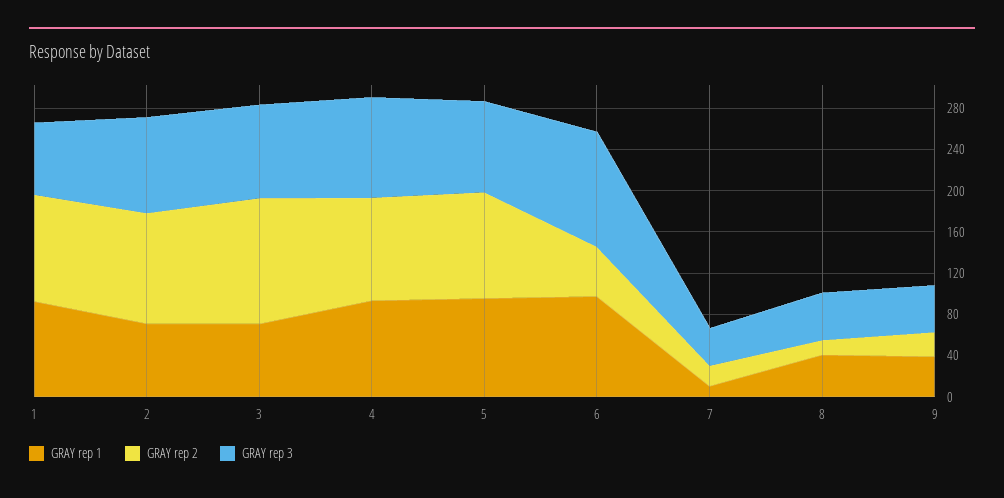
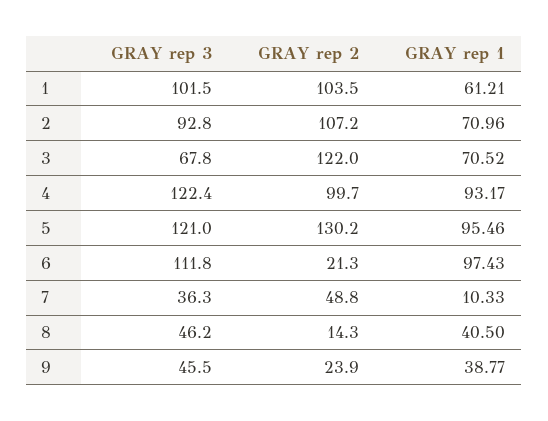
  {
    "GRAY rep 1": {
-     "1": 90,
+     "1": 61.21,
      "2": 70.96,
      "3": 70.52,
      "4": 93.17,
      "5": 95.46,
      "6": 97.43,
      "7": 10.33,
      "8": 40.5,
      "9": 38.77
    },
    "GRAY rep 2": {
      "1": 103.5,
      "2": 107.2,
      "3": 122,
      "4": 99.7,
-     "5": 100,
+     "5": 130.2,
-     "6": 50,
+     "6": 21.3,
-     "7": 20,
+     "7": 48.8,
      "8": 14.3,
      "9": 23.9
    },
    "GRAY rep 3": {
-     "1": 70,
+     "1": 101.5,
      "2": 92.8,
-     "3": 90,
+     "3": 67.8,
-     "4": 100,
+     "4": 122.4,
-     "5": 90,
+     "5": 121,
      "6": 111.8,
      "7": 36.3,
      "8": 46.2,
      "9": 45.5
    }
  }

